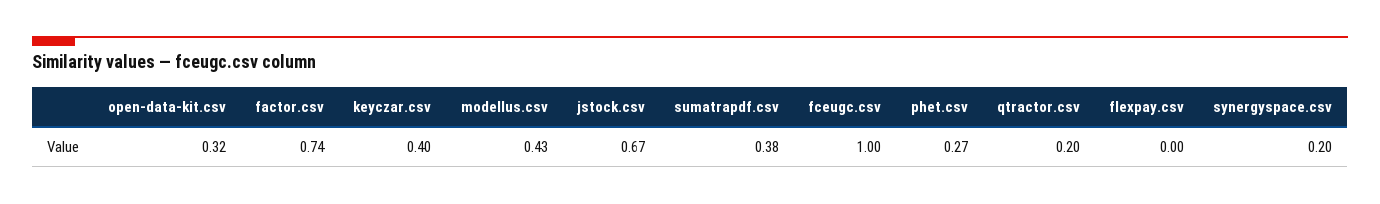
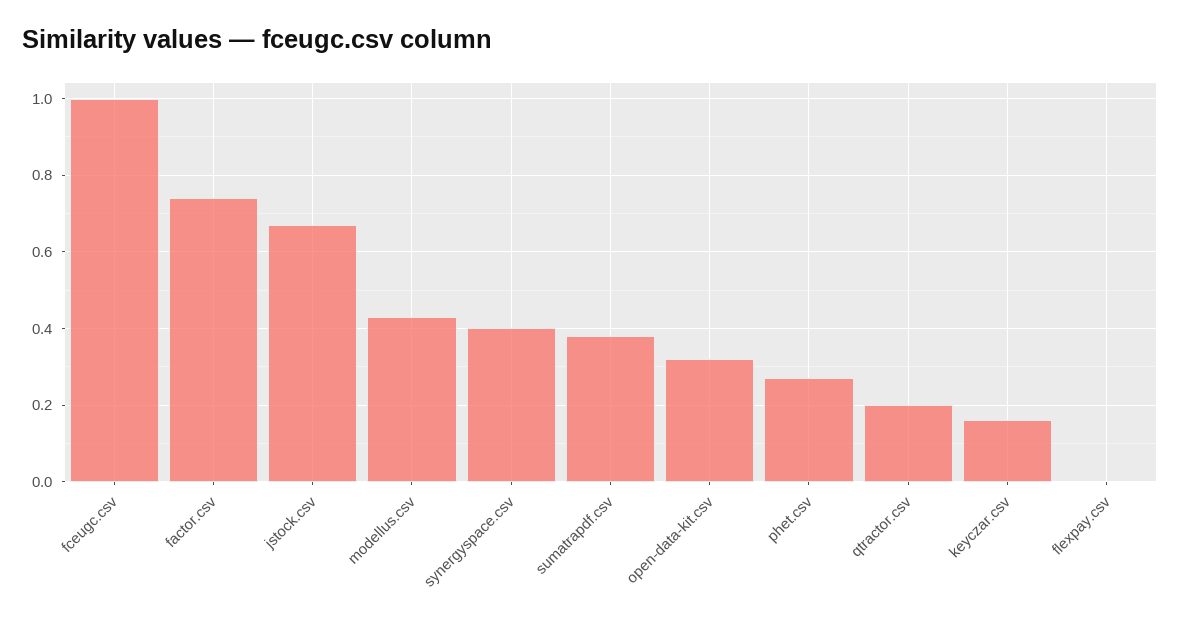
  {
    "open-data-kit.csv": 0.32,
    "factor.csv": 0.74,
-   "keyczar.csv": 0.4,
+   "keyczar.csv": 0.15,
    "modellus.csv": 0.43,
    "jstock.csv": 0.67,
    "sumatrapdf.csv": 0.38,
    "fceugc.csv": 1,
    "phet.csv": 0.27,
    "qtractor.csv": 0.2,
    "flexpay.csv": 0,
-   "synergyspace.csv": 0.2
+   "synergyspace.csv": 0.4
  }

